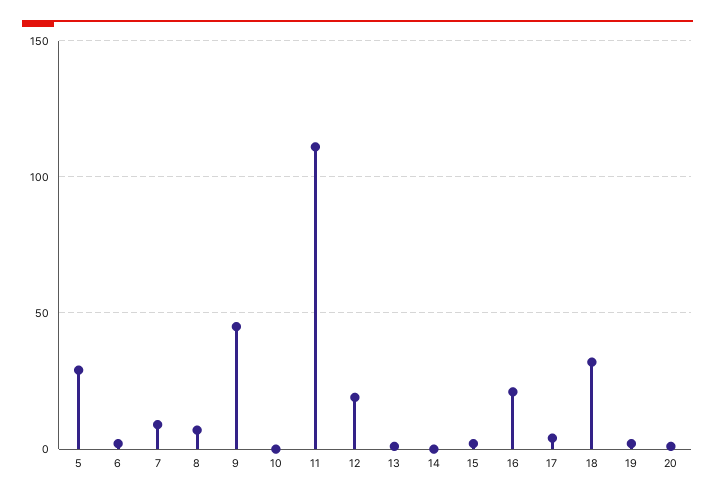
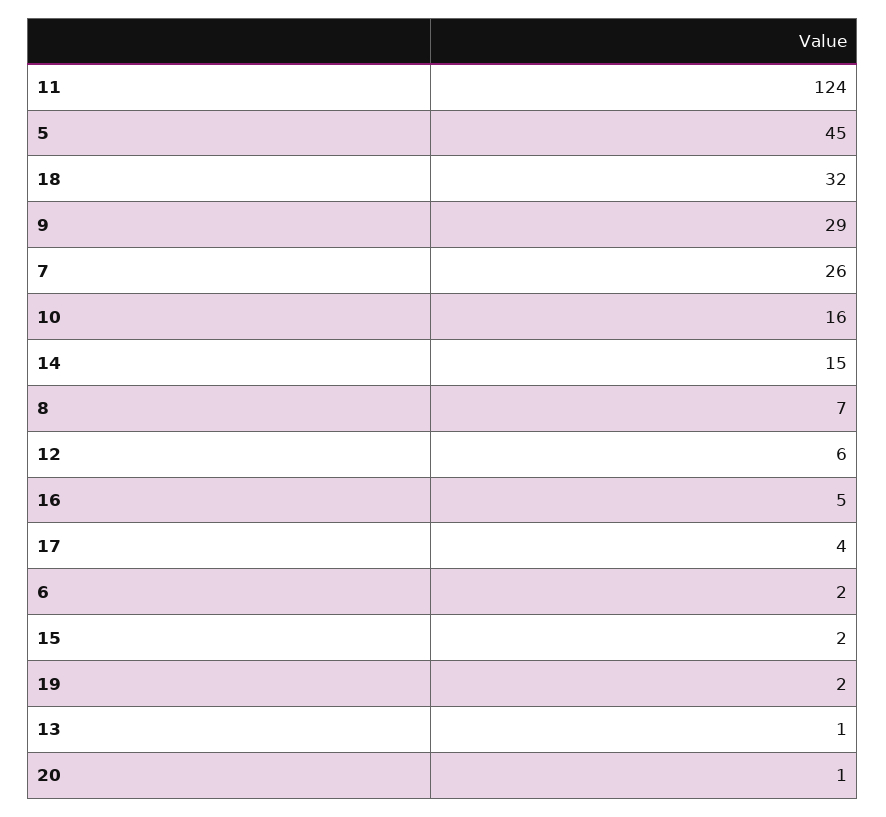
  {
-   "5": 30,
+   "5": 45,
    "6": 2,
-   "7": 10,
+   "7": 26,
    "8": 7,
-   "9": 45,
+   "9": 29,
-   "10": 0,
+   "10": 16,
-   "11": 110,
+   "11": 124,
-   "12": 20,
+   "12": 6,
    "13": 1,
-   "14": 0,
+   "14": 15,
    "15": 2,
-   "16": 20,
+   "16": 5,
    "17": 4,
    "18": 32,
    "19": 2,
    "20": 1
  }

